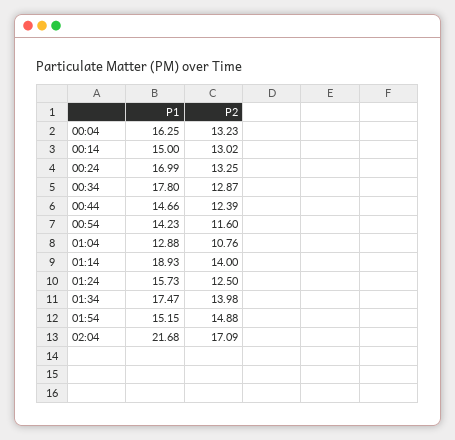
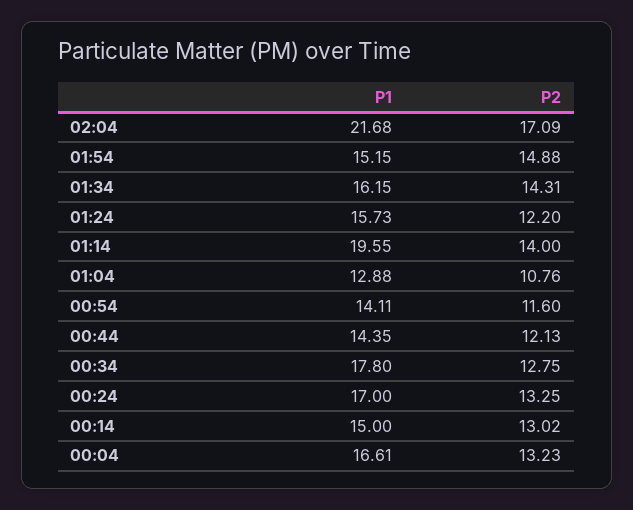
  {
    "P1": {
-     "00:04": 16.25,
+     "00:04": 16.61,
      "00:14": 15,
-     "00:24": 16.99,
+     "00:24": 17,
      "00:34": 17.8,
-     "00:44": 14.66,
+     "00:44": 14.35,
-     "00:54": 14.23,
+     "00:54": 14.11,
      "01:04": 12.88,
-     "01:14": 18.93,
+     "01:14": 19.55,
      "01:24": 15.73,
-     "01:34": 17.47,
+     "01:34": 16.15,
      "01:54": 15.15,
      "02:04": 21.68
    },
    "P2": {
      "00:04": 13.23,
      "00:14": 13.02,
      "00:24": 13.25,
-     "00:34": 12.87,
+     "00:34": 12.75,
-     "00:44": 12.39,
+     "00:44": 12.13,
      "00:54": 11.6,
      "01:04": 10.76,
      "01:14": 14,
-     "01:24": 12.5,
+     "01:24": 12.2,
-     "01:34": 13.98,
+     "01:34": 14.31,
      "01:54": 14.88,
      "02:04": 17.09
    }
  }

